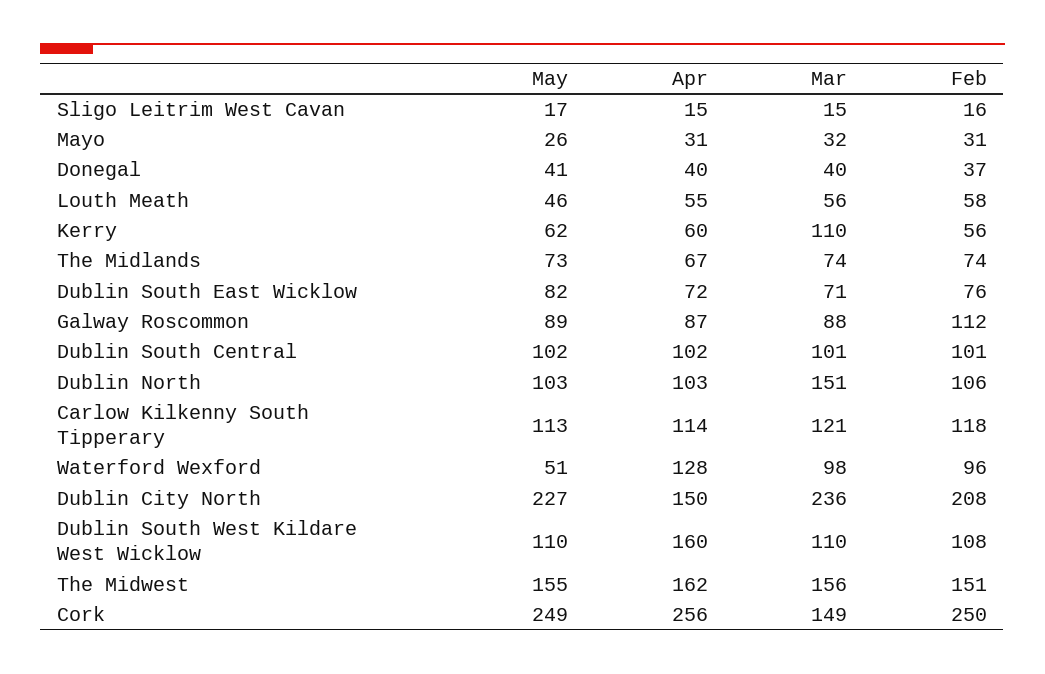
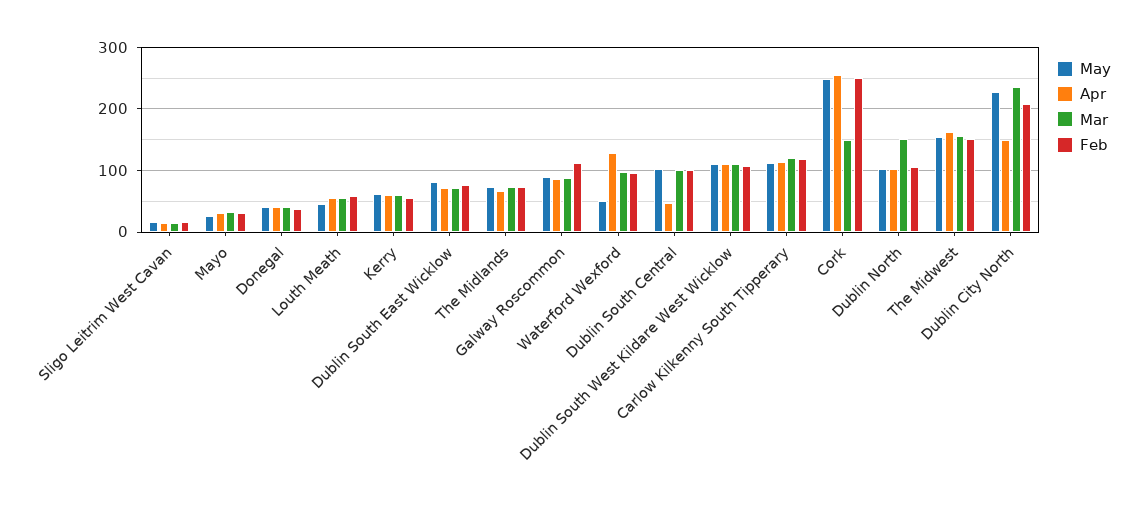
  {
    "May": {
      "Sligo Leitrim West Cavan": 17,
      "Mayo": 26,
      "Donegal": 41,
      "Louth Meath": 46,
      "Kerry": 62,
      "The Midlands": 73,
      "Dublin South East Wicklow": 82,
      "Galway Roscommon": 89,
      "Dublin South Central": 102,
      "Dublin North": 103,
      "Carlow Kilkenny South Tipperary": 113,
      "Waterford Wexford": 51,
      "Dublin City North": 227,
      "Dublin South West Kildare West Wicklow": 110,
      "The Midwest": 155,
      "Cork": 249
    },
    "Apr": {
      "Sligo Leitrim West Cavan": 15,
      "Mayo": 31,
      "Donegal": 40,
      "Louth Meath": 55,
      "Kerry": 60,
      "The Midlands": 67,
      "Dublin South East Wicklow": 72,
      "Galway Roscommon": 87,
-     "Dublin South Central": 102,
+     "Dublin South Central": 50,
      "Dublin North": 103,
      "Carlow Kilkenny South Tipperary": 114,
      "Waterford Wexford": 128,
      "Dublin City North": 150,
-     "Dublin South West Kildare West Wicklow": 160,
+     "Dublin South West Kildare West Wicklow": 110,
      "The Midwest": 162,
      "Cork": 256
    },
    "Mar": {
      "Sligo Leitrim West Cavan": 15,
      "Mayo": 32,
      "Donegal": 40,
      "Louth Meath": 56,
-     "Kerry": 110,
+     "Kerry": 60,
      "The Midlands": 74,
      "Dublin South East Wicklow": 71,
      "Galway Roscommon": 88,
      "Dublin South Central": 101,
      "Dublin North": 151,
      "Carlow Kilkenny South Tipperary": 121,
      "Waterford Wexford": 98,
      "Dublin City North": 236,
      "Dublin South West Kildare West Wicklow": 110,
      "The Midwest": 156,
      "Cork": 149
    },
    "Feb": {
      "Sligo Leitrim West Cavan": 16,
      "Mayo": 31,
      "Donegal": 37,
      "Louth Meath": 58,
      "Kerry": 56,
      "The Midlands": 74,
      "Dublin South East Wicklow": 76,
      "Galway Roscommon": 112,
      "Dublin South Central": 101,
      "Dublin North": 106,
      "Carlow Kilkenny South Tipperary": 118,
      "Waterford Wexford": 96,
      "Dublin City North": 208,
      "Dublin South West Kildare West Wicklow": 108,
      "The Midwest": 151,
      "Cork": 250
    }
  }

